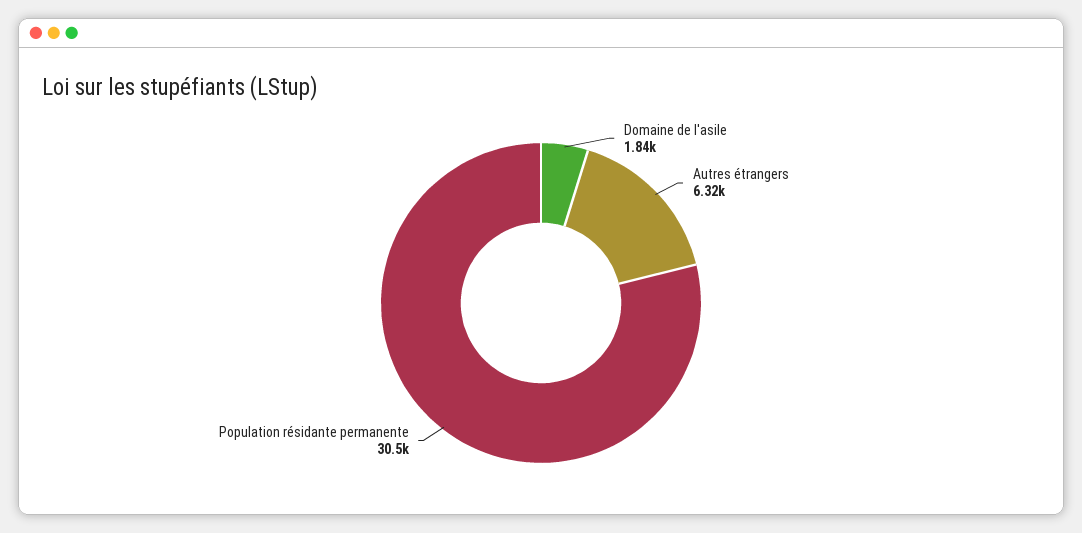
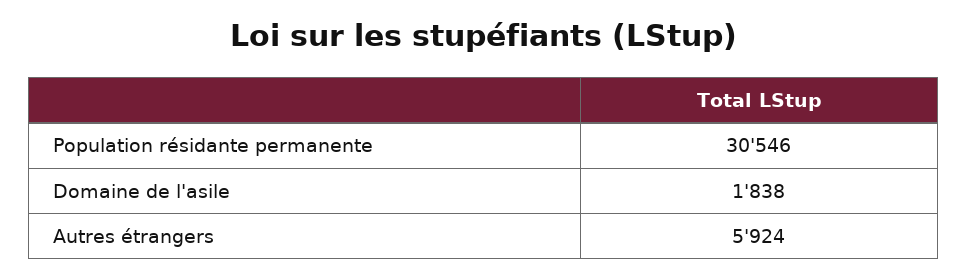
  {
    "Domaine de l'asile": 1838,
-   "Autres étrangers": 6320,
+   "Autres étrangers": 5924,
    "Population résidante permanente": 30546
  }

